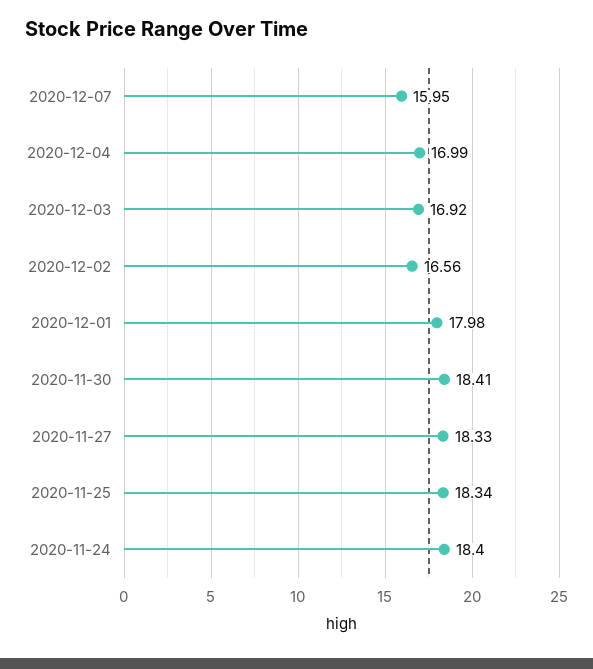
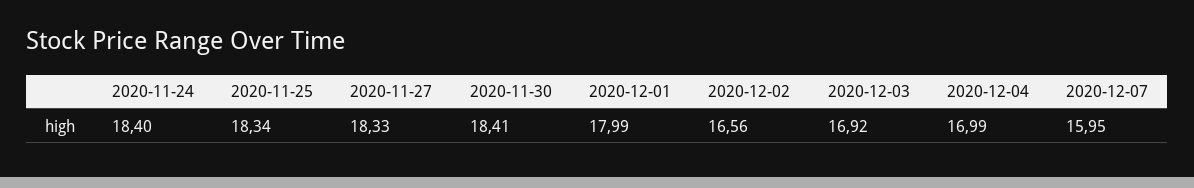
  {
    "2020-12-07": 15.95,
    "2020-12-04": 16.99,
    "2020-12-03": 16.92,
    "2020-12-02": 16.56,
-   "2020-12-01": 17.98,
+   "2020-12-01": 17.99,
    "2020-11-30": 18.41,
    "2020-11-27": 18.33,
    "2020-11-25": 18.34,
    "2020-11-24": 18.4
  }

